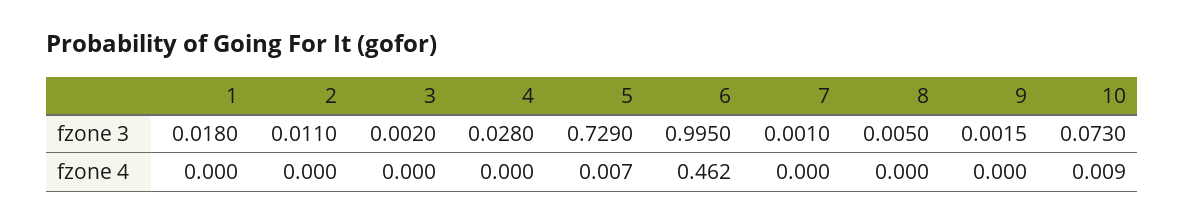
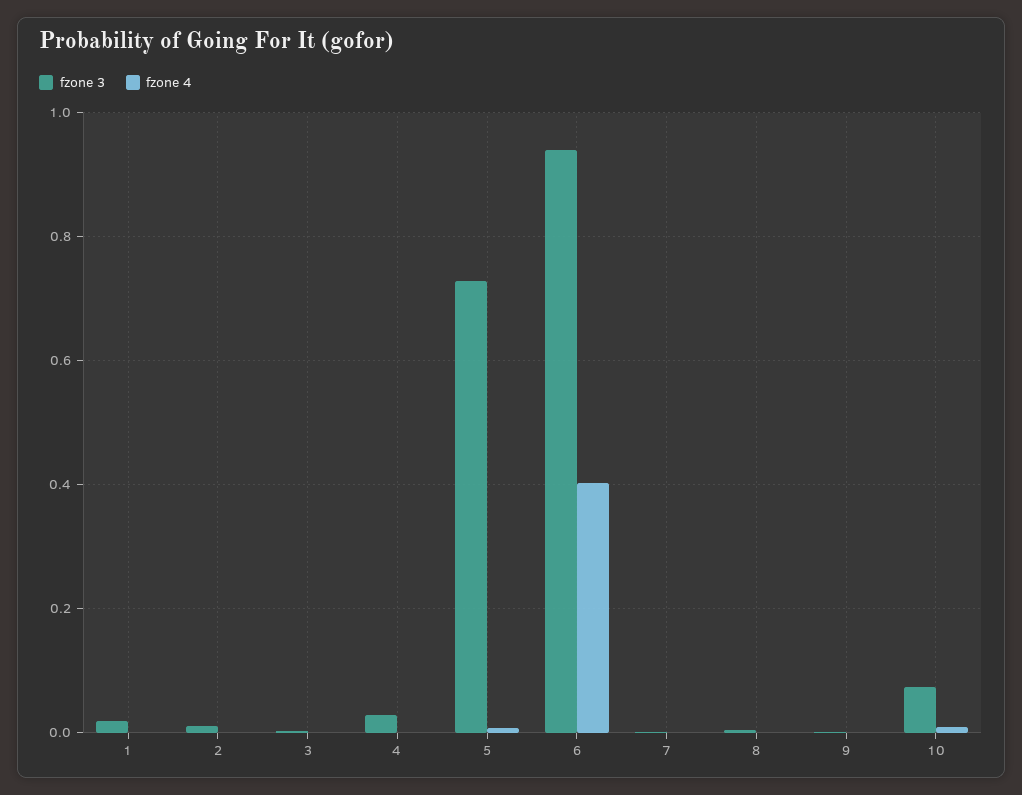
  {
    "fzone 3": {
      "1": 0.018,
      "2": 0.011,
      "3": 0.002,
      "4": 0.028,
      "5": 0.729,
-     "6": 0.995,
+     "6": 0.94,
      "7": 0.001,
      "8": 0.005,
      "9": 0.0015,
      "10": 0.073
    },
    "fzone 4": {
      "1": 0,
      "2": 0,
      "3": 0,
      "4": 0,
      "5": 0.007,
-     "6": 0.462,
+     "6": 0.4,
      "7": 0,
      "8": 0,
      "9": 0,
      "10": 0.009
    }
  }

